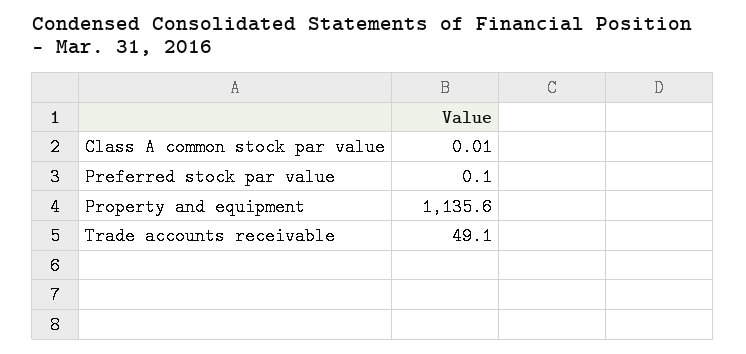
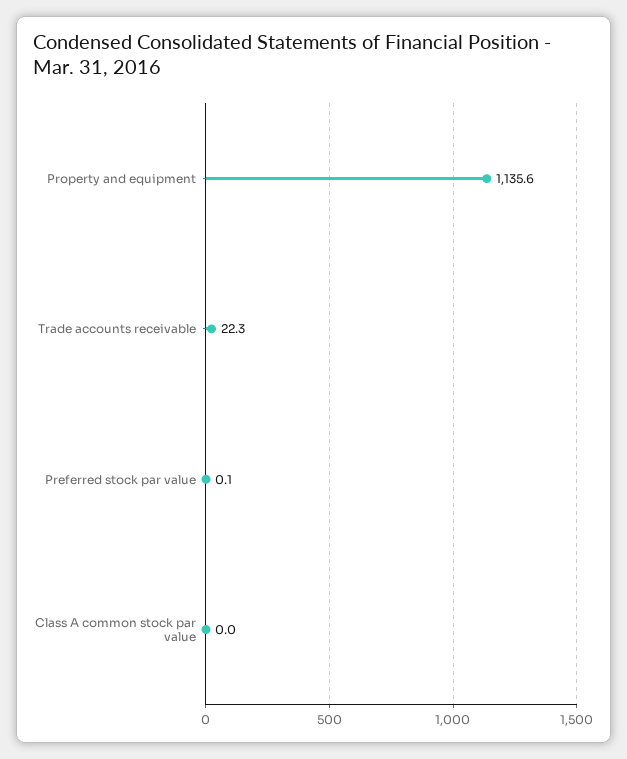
  {
    "Class A common stock par value": 0.01,
    "Preferred stock par value": 0.1,
    "Property and equipment": 1135.6,
-   "Trade accounts receivable": 49.1
+   "Trade accounts receivable": 22.3
  }

